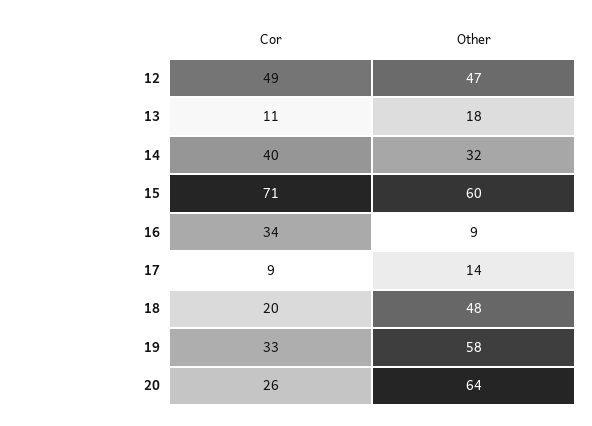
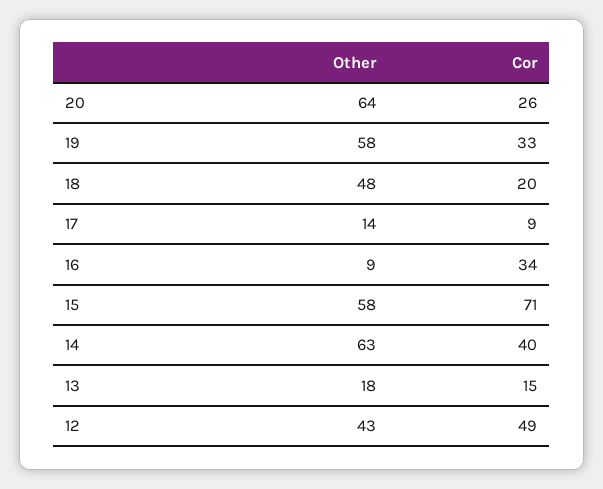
  {
    "Cor": {
      "12": 49,
-     "13": 11,
+     "13": 15,
      "14": 40,
      "15": 71,
      "16": 34,
      "17": 9,
      "18": 20,
      "19": 33,
      "20": 26
    },
    "Other": {
-     "12": 47,
+     "12": 43,
      "13": 18,
-     "14": 32,
+     "14": 63,
-     "15": 60,
+     "15": 58,
      "16": 9,
      "17": 14,
      "18": 48,
      "19": 58,
      "20": 64
    }
  }

